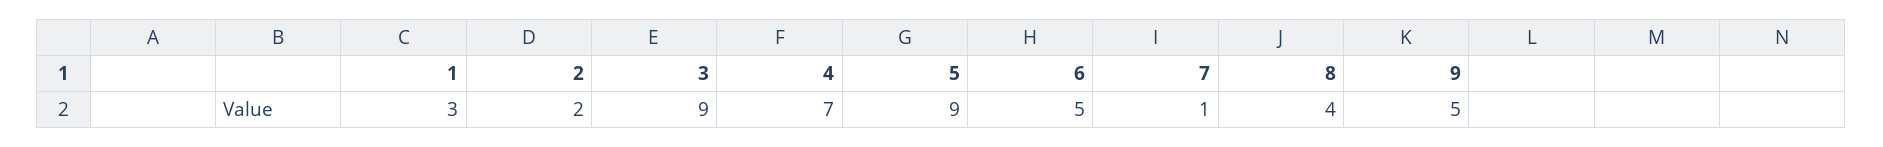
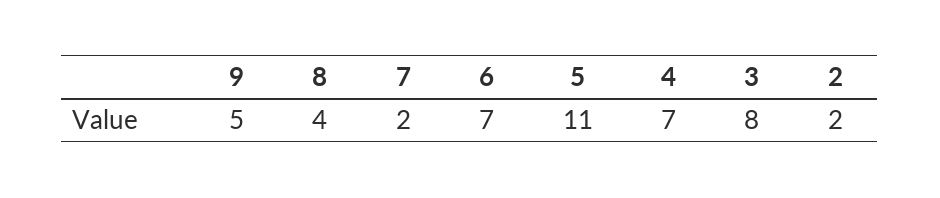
  {
-   "1": 3,
    "2": 2,
-   "3": 9,
+   "3": 8,
    "4": 7,
-   "5": 9,
+   "5": 11,
-   "6": 5,
+   "6": 7,
-   "7": 1,
+   "7": 2,
    "8": 4,
    "9": 5
  }

